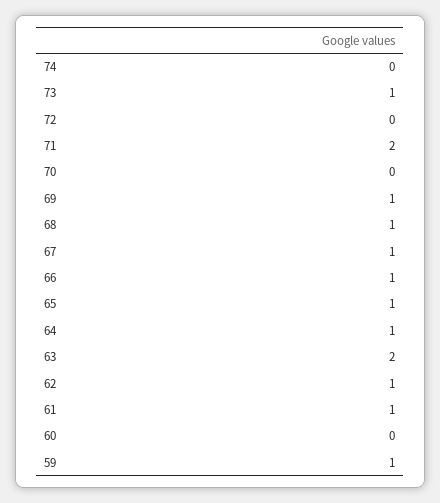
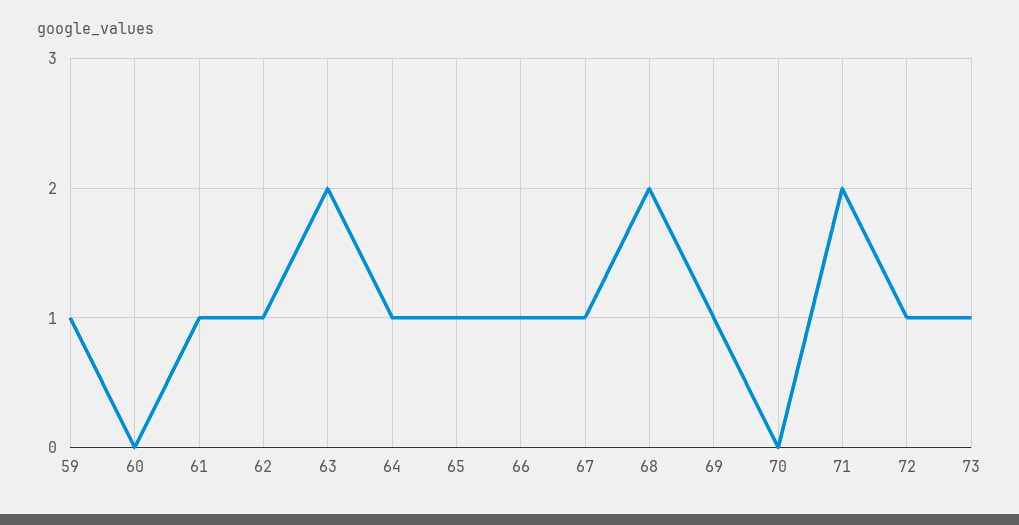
  {
-   "74": 0,
    "73": 1,
-   "72": 0,
+   "72": 1,
    "71": 2,
    "70": 0,
    "69": 1,
-   "68": 1,
+   "68": 2,
    "67": 1,
    "66": 1,
    "65": 1,
    "64": 1,
    "63": 2,
    "62": 1,
    "61": 1,
    "60": 0,
    "59": 1
  }

